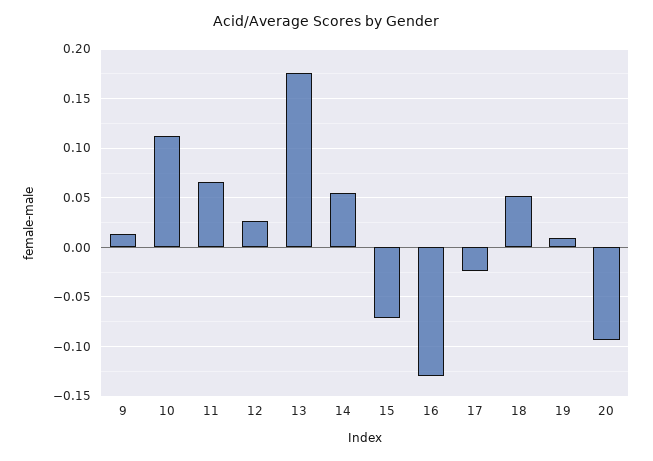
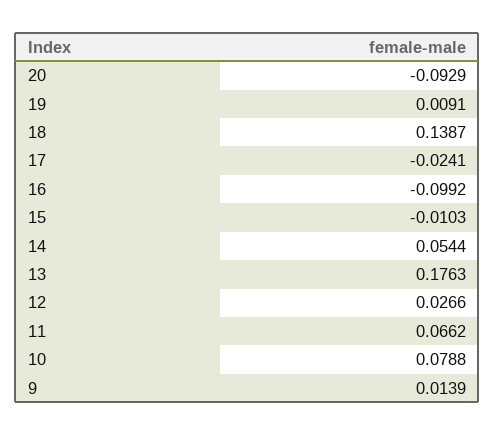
  {
    "9": 0.0139,
-   "10": 0.11,
+   "10": 0.0788,
    "11": 0.0662,
    "12": 0.0266,
    "13": 0.1763,
    "14": 0.0544,
-   "15": -0.07,
+   "15": -0.0103,
-   "16": -0.13,
+   "16": -0.0992,
    "17": -0.0241,
-   "18": 0.05,
+   "18": 0.1387,
    "19": 0.0091,
    "20": -0.0929
  }

